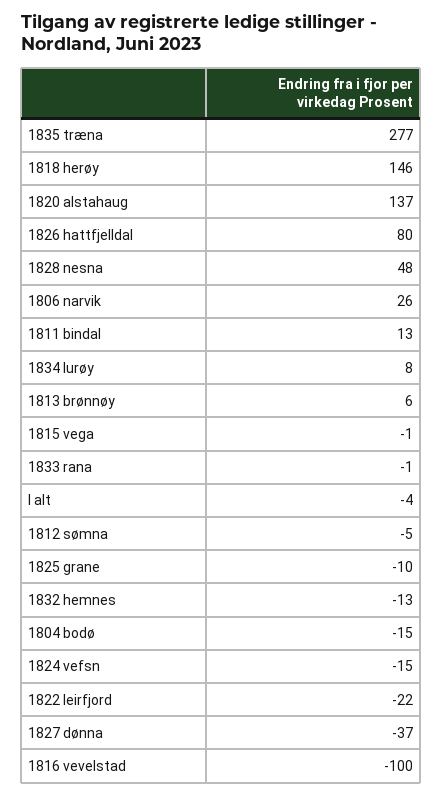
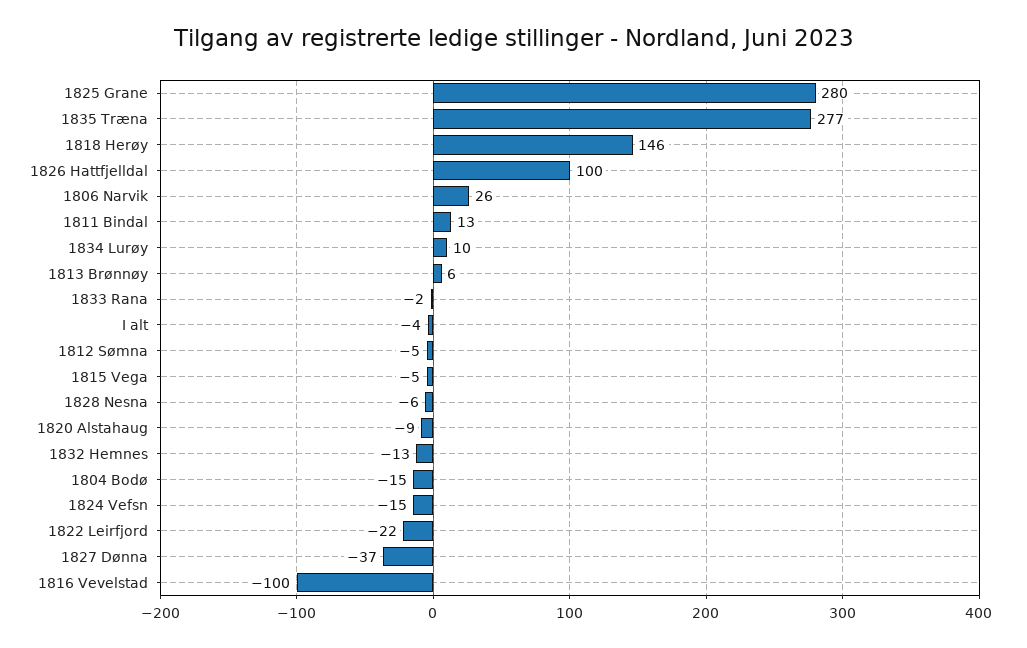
  {
    "1835 træna": 277,
    "1818 herøy": 146,
-   "1820 alstahaug": 137,
+   "1820 alstahaug": -9,
-   "1826 hattfjelldal": 80,
+   "1826 hattfjelldal": 100,
-   "1828 nesna": 48,
+   "1828 nesna": -6,
    "1806 narvik": 26,
    "1811 bindal": 13,
-   "1834 lurøy": 8,
+   "1834 lurøy": 10,
    "1813 brønnøy": 6,
-   "1815 vega": -1,
+   "1815 vega": -5,
-   "1833 rana": -1,
+   "1833 rana": -2,
    "I alt": -4,
    "1812 sømna": -5,
-   "1825 grane": -10,
+   "1825 grane": 280,
    "1832 hemnes": -13,
    "1804 bodø": -15,
    "1824 vefsn": -15,
    "1822 leirfjord": -22,
    "1827 dønna": -37,
    "1816 vevelstad": -100
  }

